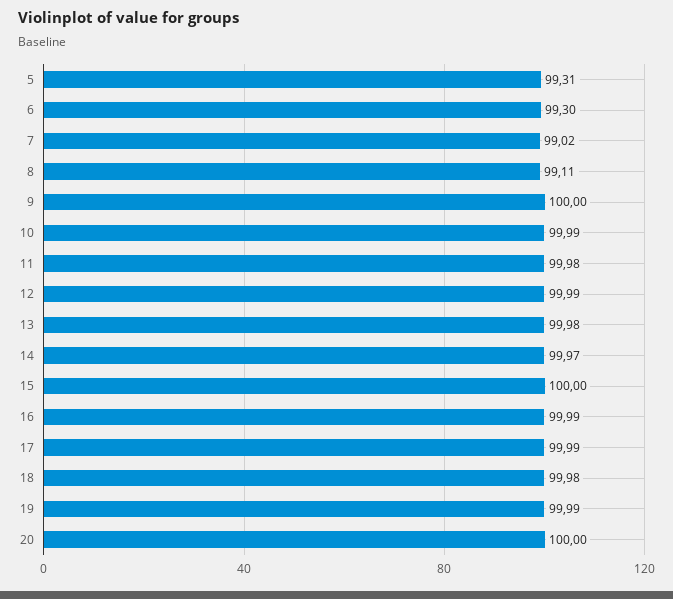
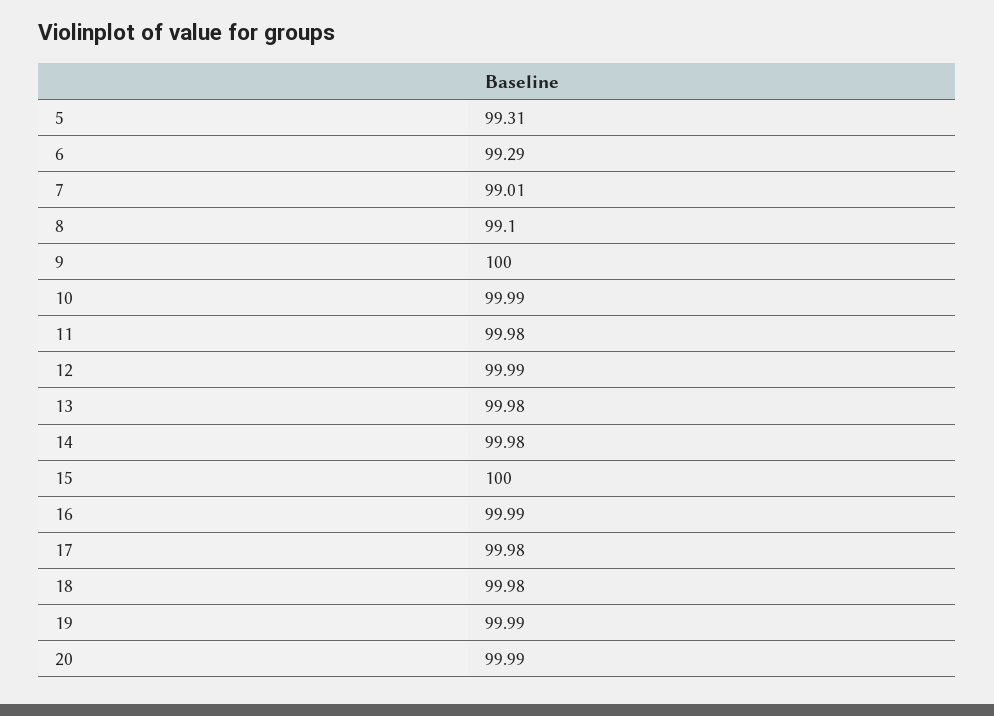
  {
    "5": 99.31,
-   "6": 99.3,
+   "6": 99.29,
-   "7": 99.02,
+   "7": 99.01,
-   "8": 99.11,
+   "8": 99.1,
    "9": 100,
    "10": 99.99,
    "11": 99.98,
    "12": 99.99,
    "13": 99.98,
-   "14": 99.97,
+   "14": 99.98,
    "15": 100,
    "16": 99.99,
-   "17": 99.99,
+   "17": 99.98,
    "18": 99.98,
    "19": 99.99,
-   "20": 100
+   "20": 99.99
  }

